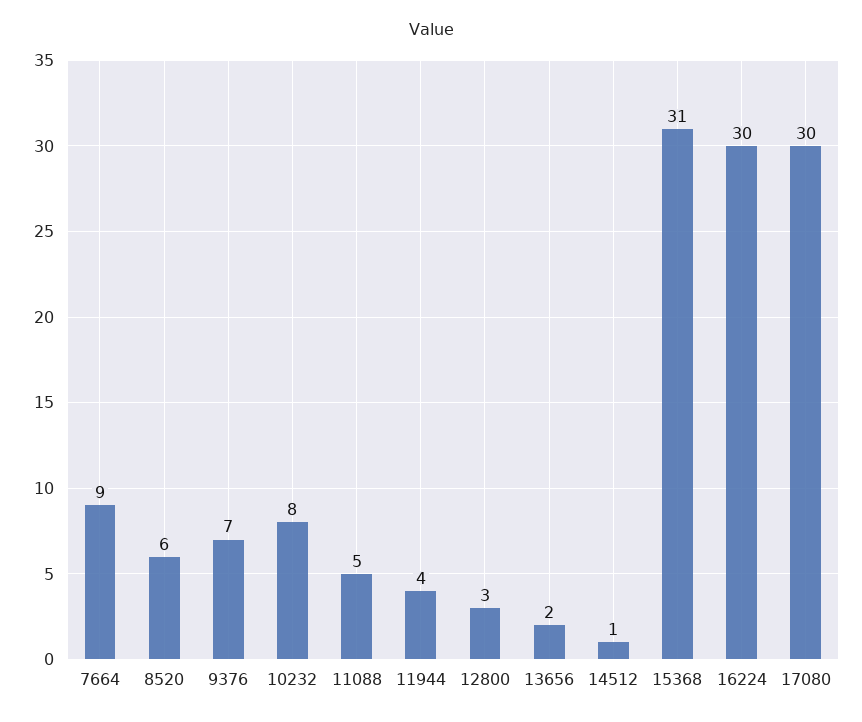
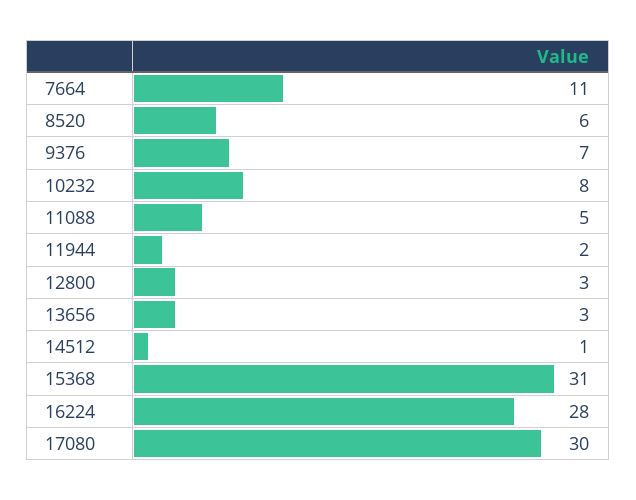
  {
-   "7664": 9,
+   "7664": 11,
    "8520": 6,
    "9376": 7,
    "10232": 8,
    "11088": 5,
-   "11944": 4,
+   "11944": 2,
    "12800": 3,
-   "13656": 2,
+   "13656": 3,
    "14512": 1,
    "15368": 31,
-   "16224": 30,
+   "16224": 28,
    "17080": 30
  }

